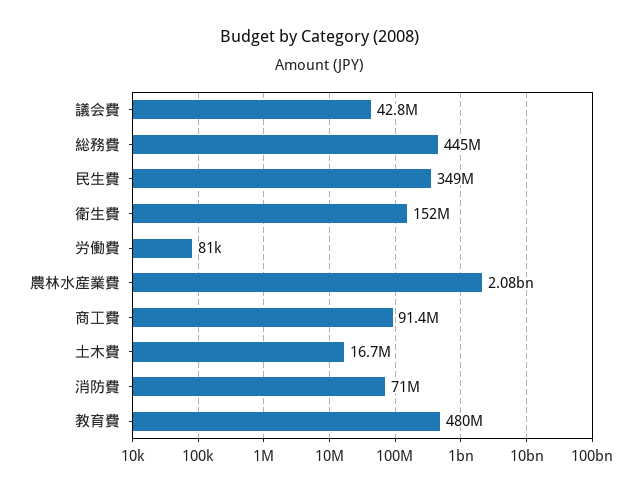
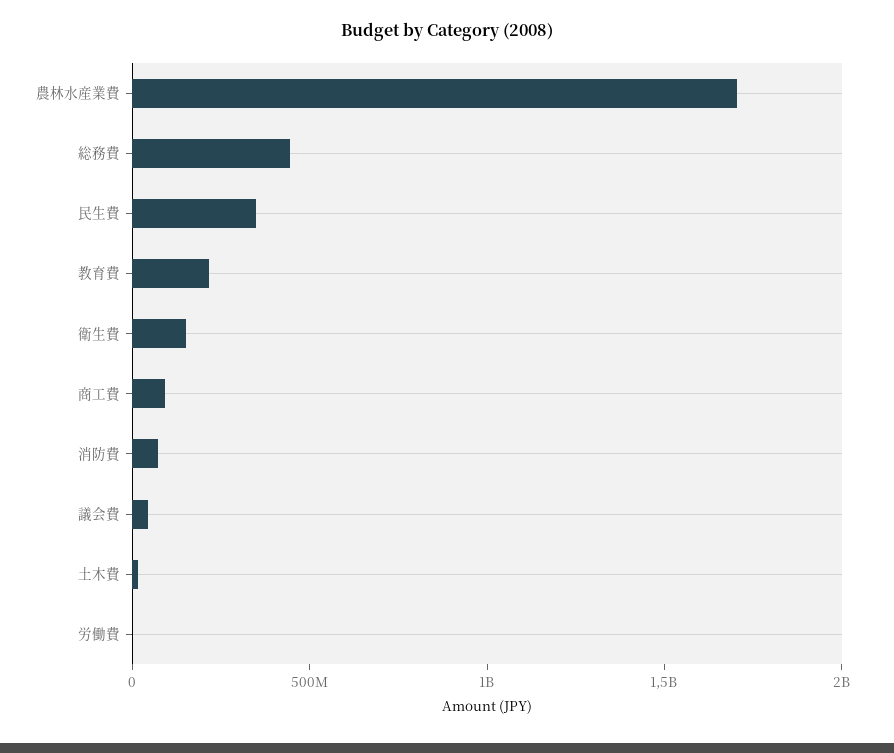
  {
    "議会費": 42800000,
    "総務費": 445000000,
    "民生費": 349000000,
    "衛生費": 152000000,
    "労働費": 81000,
-   "農林水産業費": 2080000000,
+   "農林水産業費": 1700000000,
    "商工費": 91400000,
    "土木費": 16700000,
    "消防費": 71000000,
-   "教育費": 480000000
+   "教育費": 200000000
  }

